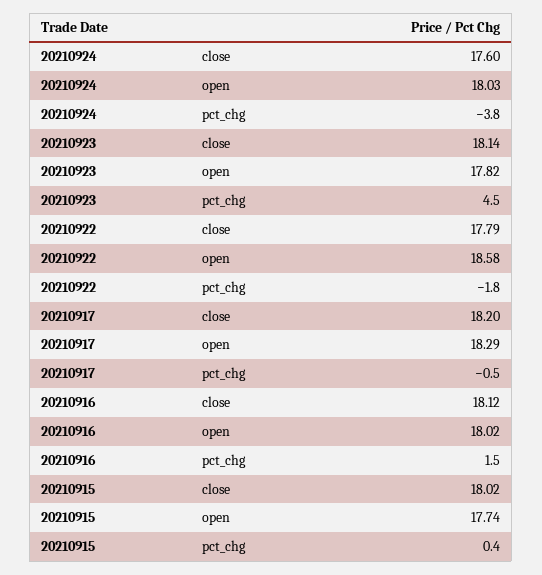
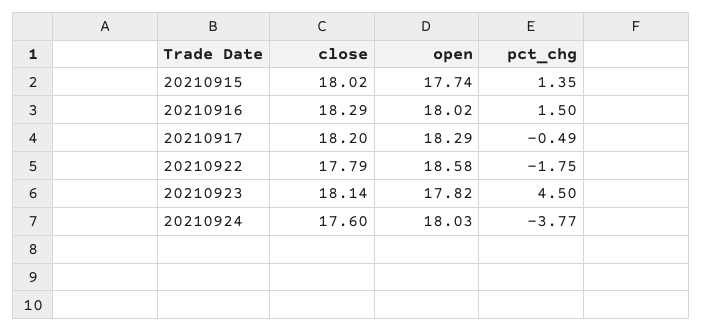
  {
    "20210924": {
      "close": 17.6,
      "open": 18.03,
      "pct_chg": -3.77
    },
    "20210923": {
      "close": 18.14,
      "open": 17.82,
      "pct_chg": 4.5
    },
    "20210922": {
      "close": 17.79,
      "open": 18.58,
      "pct_chg": -1.75
    },
    "20210917": {
      "close": 18.2,
      "open": 18.29,
      "pct_chg": -0.49
    },
    "20210916": {
-     "close": 18.12,
+     "close": 18.29,
      "open": 18.02,
      "pct_chg": 1.5
    },
    "20210915": {
      "close": 18.02,
      "open": 17.74,
-     "pct_chg": 0.4
+     "pct_chg": 1.35
    }
  }

